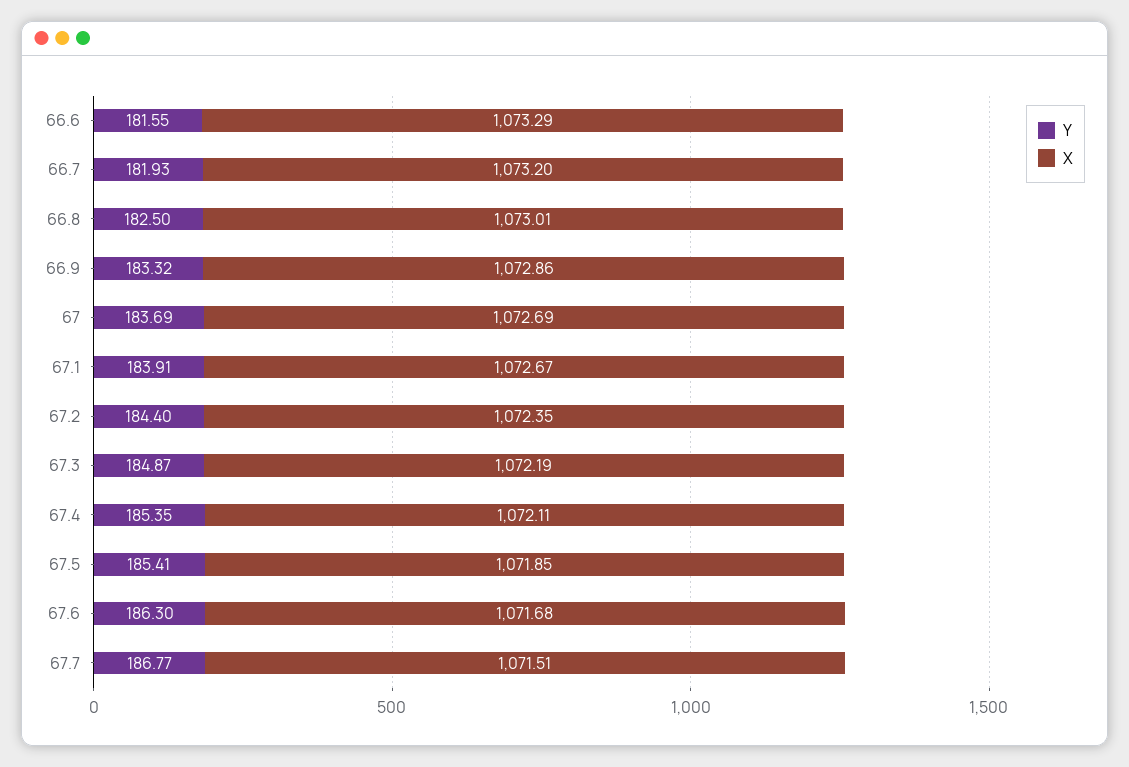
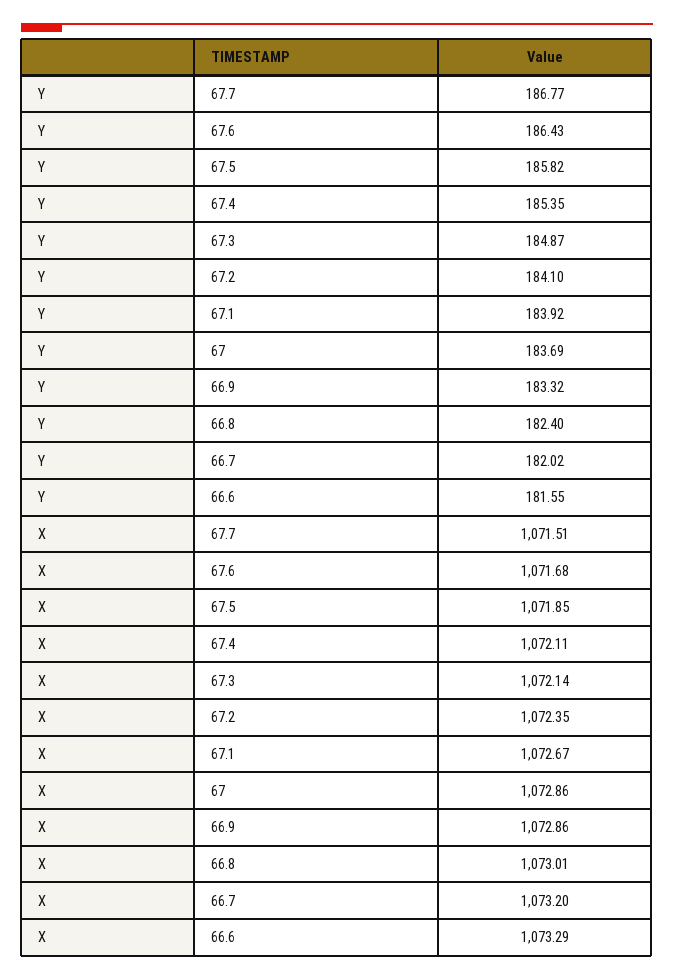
  {
    "Y": {
      "66.6": 181.55,
-     "66.7": 181.93,
+     "66.7": 182.02,
-     "66.8": 182.5,
+     "66.8": 182.4,
      "66.9": 183.32,
      "67": 183.69,
-     "67.1": 183.91,
+     "67.1": 183.92,
-     "67.2": 184.4,
+     "67.2": 184.1,
      "67.3": 184.87,
      "67.4": 185.35,
-     "67.5": 185.41,
+     "67.5": 185.82,
-     "67.6": 186.3,
+     "67.6": 186.43,
      "67.7": 186.77
    },
    "X": {
      "66.6": 1073.29,
      "66.7": 1073.2,
      "66.8": 1073.01,
      "66.9": 1072.86,
-     "67": 1072.69,
+     "67": 1072.86,
      "67.1": 1072.67,
      "67.2": 1072.35,
-     "67.3": 1072.19,
+     "67.3": 1072.14,
      "67.4": 1072.11,
      "67.5": 1071.85,
      "67.6": 1071.68,
      "67.7": 1071.51
    }
  }

